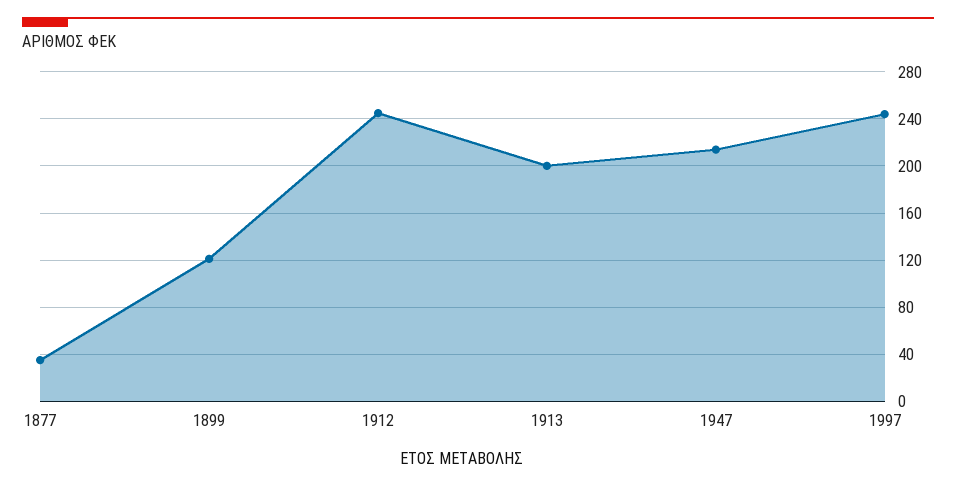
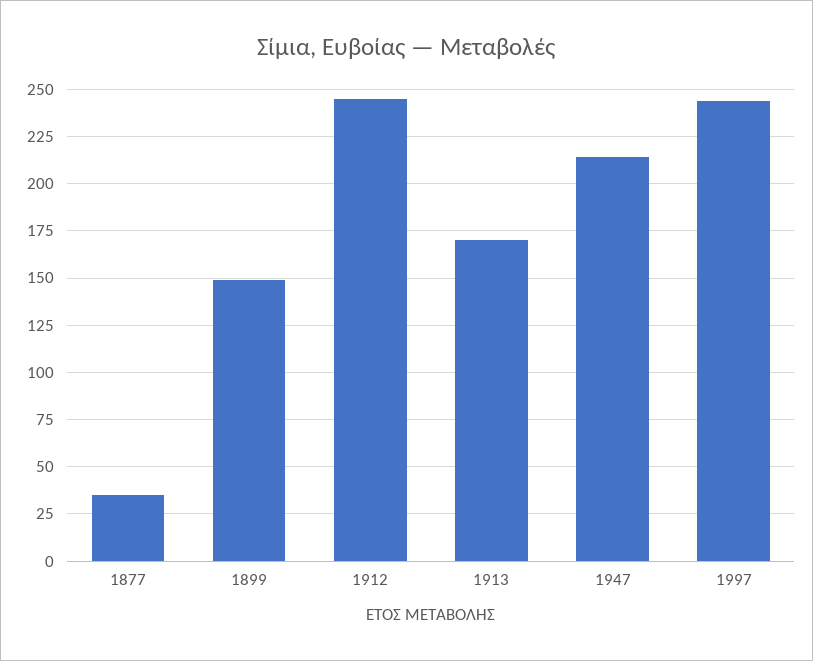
  {
    "1877": 35,
-   "1899": 120,
+   "1899": 150,
    "1912": 245,
-   "1913": 200,
+   "1913": 170,
    "1947": 215,
    "1997": 245
  }

